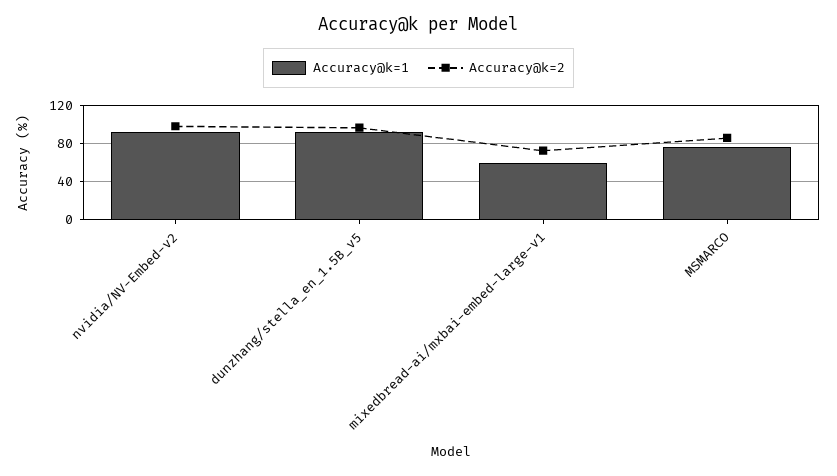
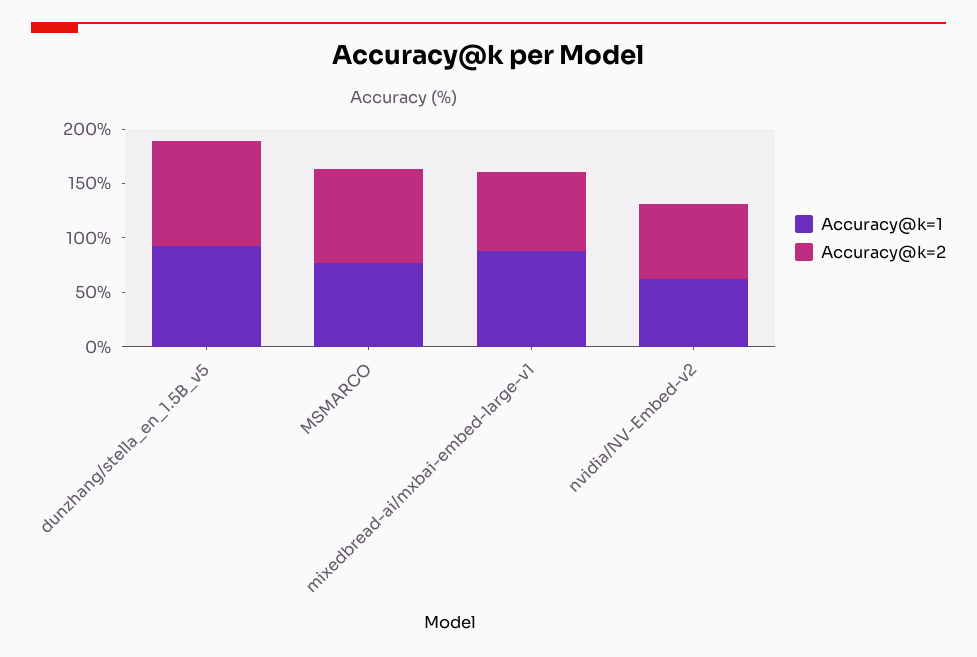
  {
    "Accuracy@k=1": {
-     "nvidia/NV-Embed-v2": 90,
+     "nvidia/NV-Embed-v2": 60,
      "dunzhang/stella_en_1.5B_v5": 90,
-     "mixedbread-ai/mxbai-embed-large-v1": 60,
+     "mixedbread-ai/mxbai-embed-large-v1": 90,
      "MSMARCO": 80
    },
    "Accuracy@k=2": {
-     "nvidia/NV-Embed-v2": 100,
+     "nvidia/NV-Embed-v2": 70,
      "dunzhang/stella_en_1.5B_v5": 100,
      "mixedbread-ai/mxbai-embed-large-v1": 70,
      "MSMARCO": 90
    }
  }

